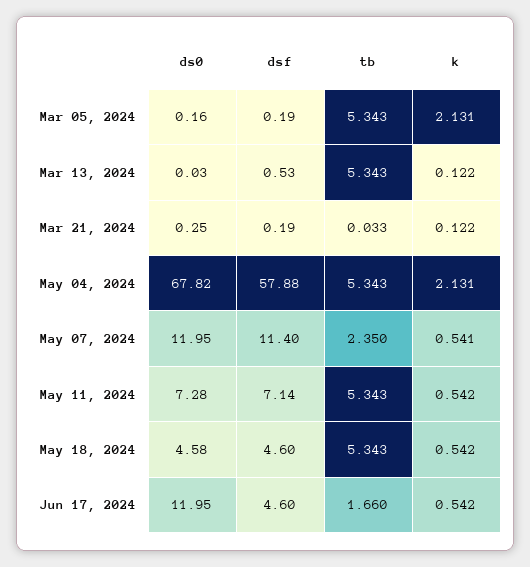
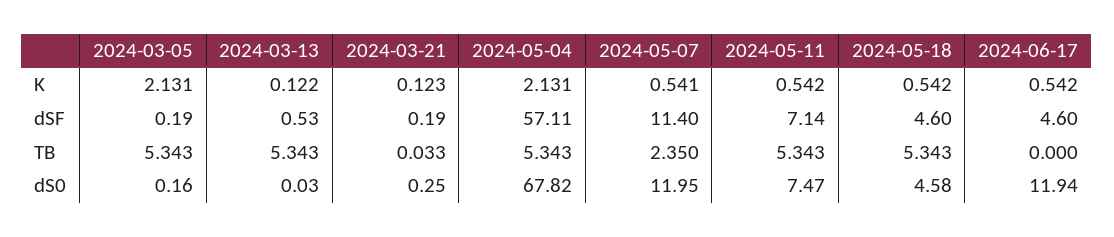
  {
    "ds0": {
      "Mar 05, 2024": 0.16,
      "Mar 13, 2024": 0.03,
      "Mar 21, 2024": 0.25,
      "May 04, 2024": 67.82,
      "May 07, 2024": 11.95,
-     "May 11, 2024": 7.28,
+     "May 11, 2024": 7.47,
      "May 18, 2024": 4.58,
-     "Jun 17, 2024": 11.95
+     "Jun 17, 2024": 11.94
    },
    "dsf": {
      "Mar 05, 2024": 0.19,
      "Mar 13, 2024": 0.53,
      "Mar 21, 2024": 0.19,
-     "May 04, 2024": 57.88,
+     "May 04, 2024": 57.11,
      "May 07, 2024": 11.4,
      "May 11, 2024": 7.14,
      "May 18, 2024": 4.6,
      "Jun 17, 2024": 4.6
    },
    "tb": {
      "Mar 05, 2024": 5.343,
      "Mar 13, 2024": 5.343,
      "Mar 21, 2024": 0.033,
      "May 04, 2024": 5.343,
      "May 07, 2024": 2.35,
      "May 11, 2024": 5.343,
      "May 18, 2024": 5.343,
-     "Jun 17, 2024": 1.66
+     "Jun 17, 2024": 0
    },
    "k": {
      "Mar 05, 2024": 2.131,
      "Mar 13, 2024": 0.122,
-     "Mar 21, 2024": 0.122,
+     "Mar 21, 2024": 0.123,
      "May 04, 2024": 2.131,
      "May 07, 2024": 0.541,
      "May 11, 2024": 0.542,
      "May 18, 2024": 0.542,
      "Jun 17, 2024": 0.542
    }
  }

